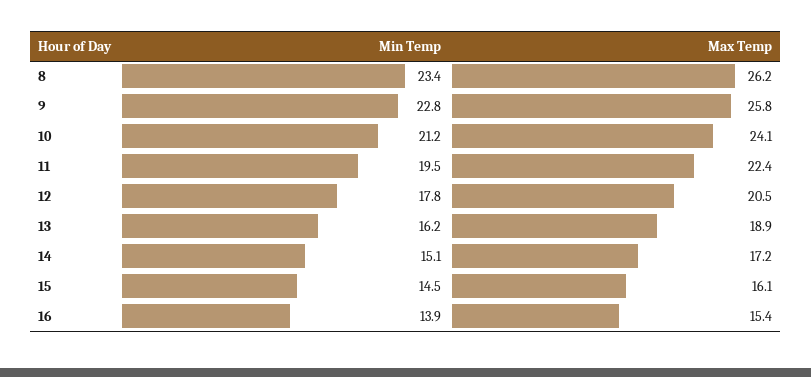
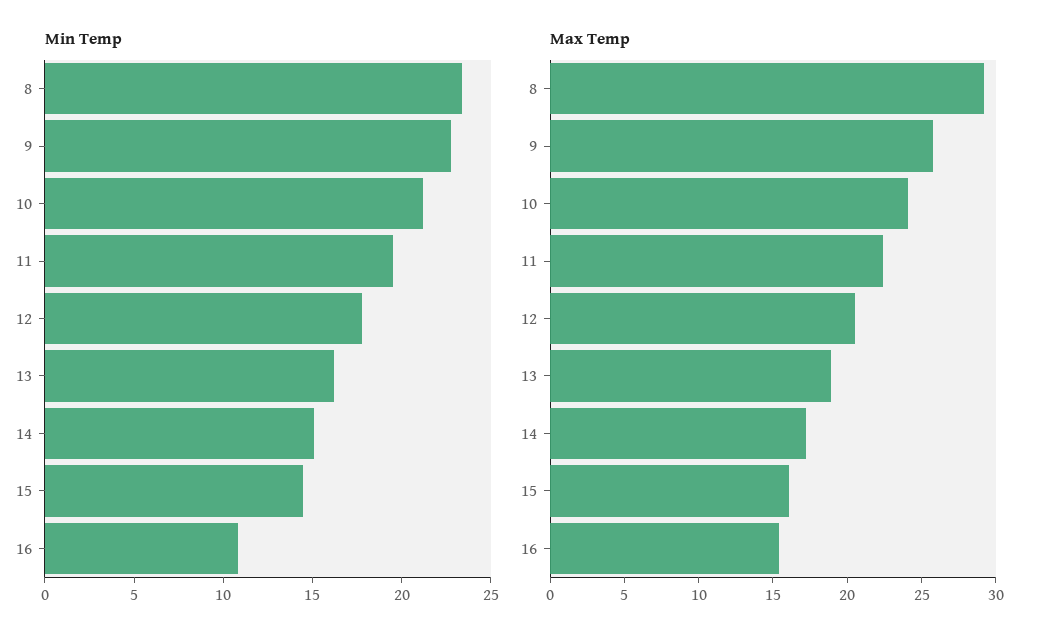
  {
    "Min Temp": {
      "8": 23.4,
      "9": 22.8,
      "10": 21.2,
      "11": 19.5,
      "12": 17.8,
      "13": 16.2,
      "14": 15.1,
      "15": 14.5,
-     "16": 13.9
+     "16": 11
    },
    "Max Temp": {
-     "8": 26.2,
+     "8": 29,
      "9": 25.8,
      "10": 24.1,
      "11": 22.4,
      "12": 20.5,
      "13": 18.9,
      "14": 17.2,
      "15": 16.1,
      "16": 15.4
    }
  }

